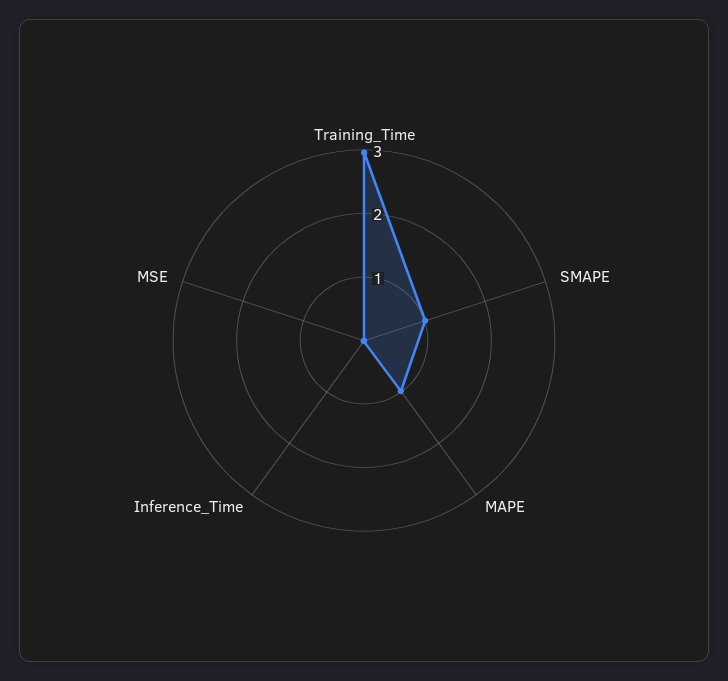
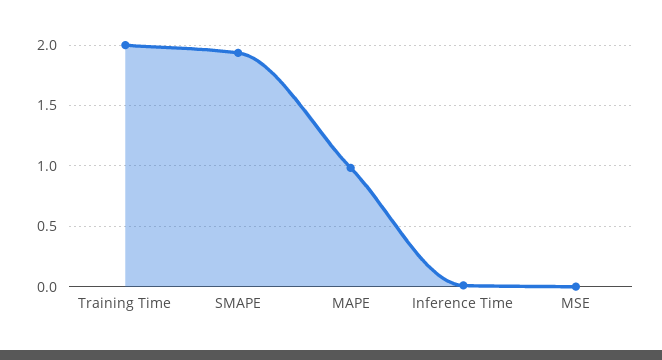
  {
-   "Training_Time": 3,
+   "Training_Time": 2,
-   "SMAPE": 1,
+   "SMAPE": 1.95,
    "MAPE": 1,
    "Inference_Time": 0,
    "MSE": 0
  }

